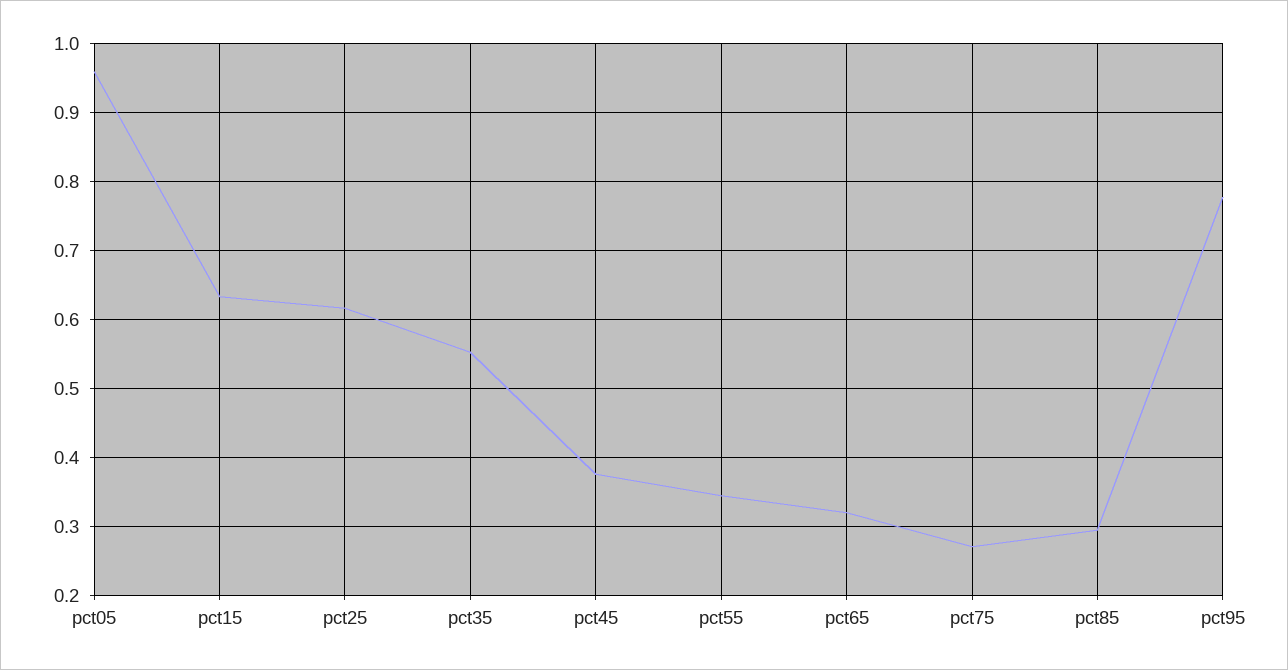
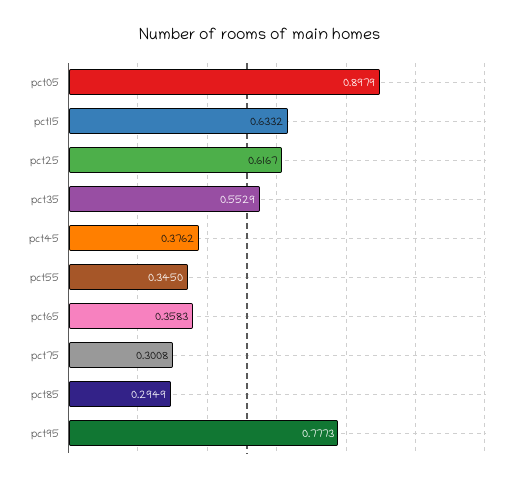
  {
-   "pct05": 0.96,
+   "pct05": 0.8979,
    "pct15": 0.6332,
    "pct25": 0.6167,
    "pct35": 0.5529,
    "pct45": 0.3762,
    "pct55": 0.345,
-   "pct65": 0.32,
+   "pct65": 0.3583,
-   "pct75": 0.27,
+   "pct75": 0.3008,
    "pct85": 0.2949,
    "pct95": 0.7773
  }

